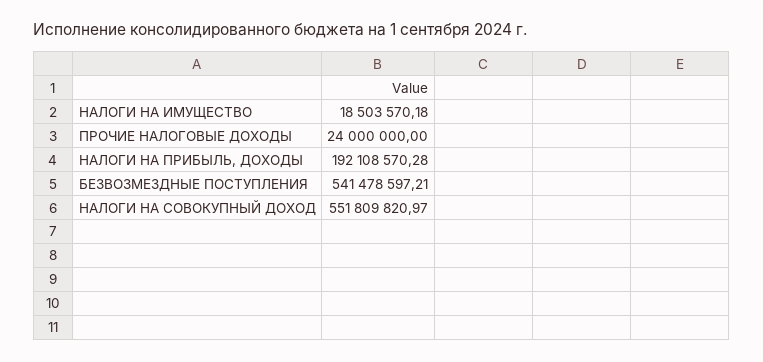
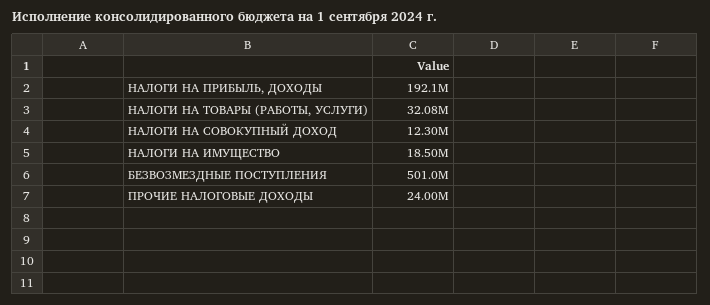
  {
    "НАЛОГИ НА ИМУЩЕСТВО": 18503570.18,
    "ПРОЧИЕ НАЛОГОВЫЕ ДОХОДЫ": 24000000,
    "НАЛОГИ НА ПРИБЫЛЬ, ДОХОДЫ": 192108570.28,
-   "БЕЗВОЗМЕЗДНЫЕ ПОСТУПЛЕНИЯ": 541478597.21,
+   "БЕЗВОЗМЕЗДНЫЕ ПОСТУПЛЕНИЯ": 501000000,
-   "НАЛОГИ НА СОВОКУПНЫЙ ДОХОД": 551809820.97
+   "НАЛОГИ НА СОВОКУПНЫЙ ДОХОД": 12300000,
+   "НАЛОГИ НА ТОВАРЫ (РАБОТЫ, УСЛУГИ)": 32080000
  }

